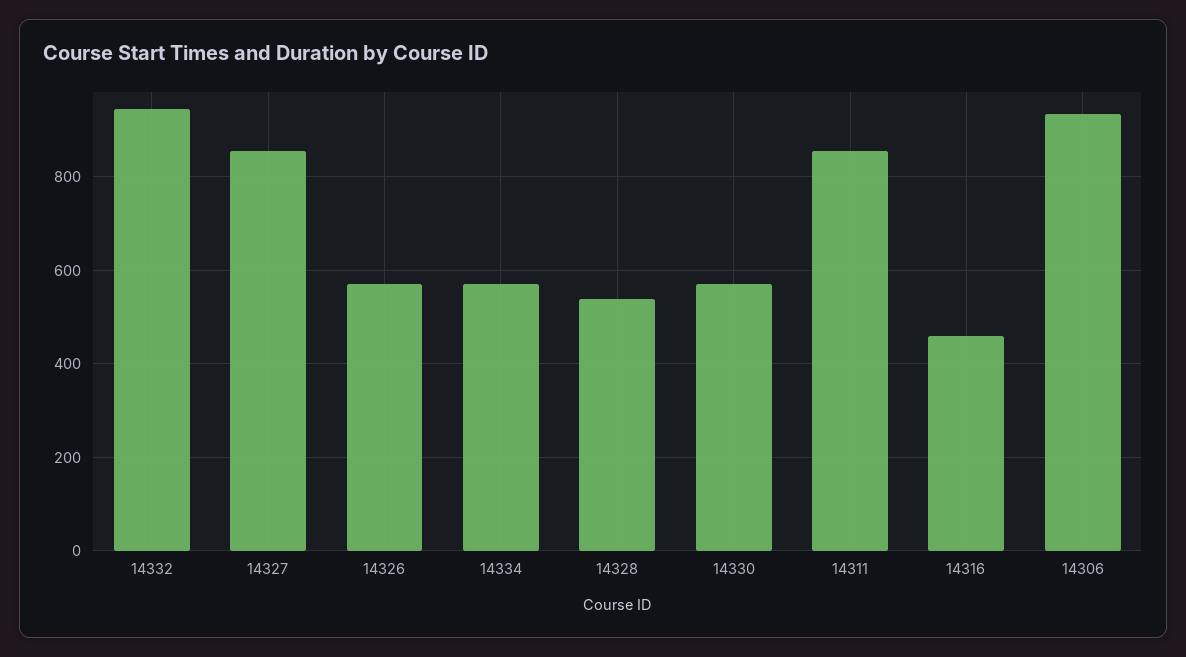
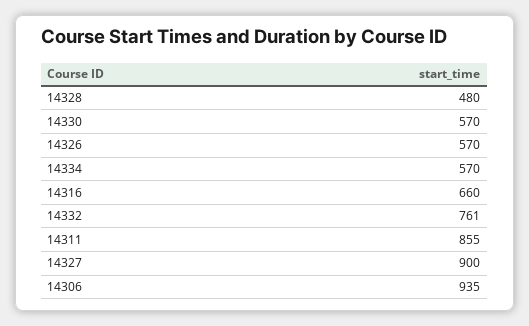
  {
-   "14332": 940,
+   "14332": 761,
-   "14327": 860,
+   "14327": 900,
    "14326": 570,
    "14334": 570,
-   "14328": 540,
+   "14328": 480,
    "14330": 570,
    "14311": 855,
-   "14316": 460,
+   "14316": 660,
    "14306": 935
  }

